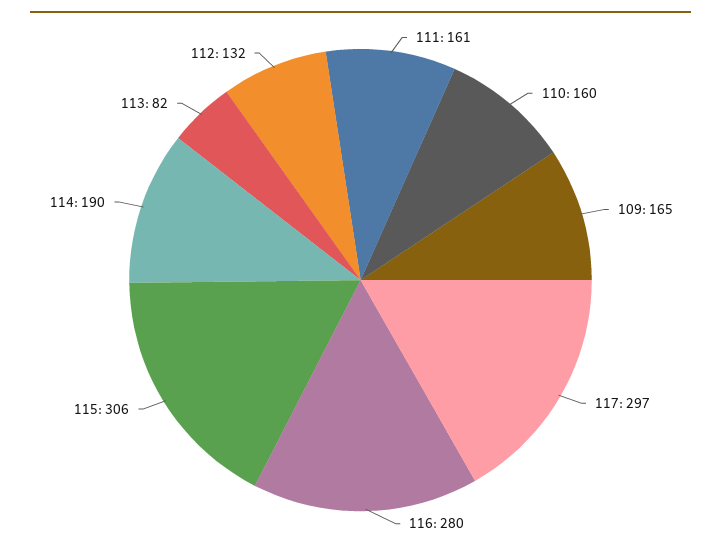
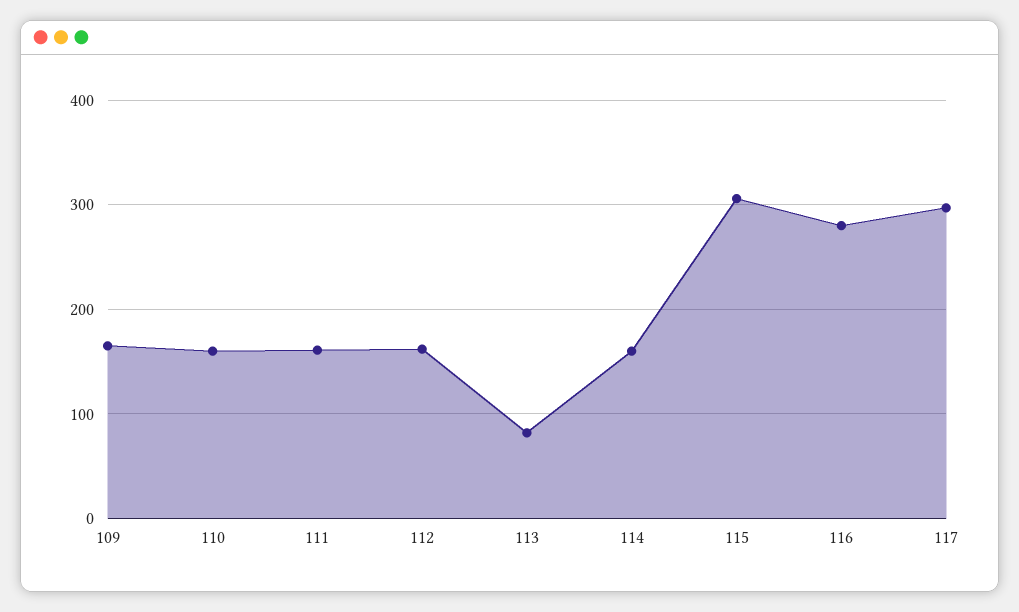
  {
    "111": 161,
    "110": 160,
    "109": 165,
    "117": 297,
    "116": 280,
    "115": 306,
-   "114": 190,
+   "114": 160,
    "113": 82,
-   "112": 132
+   "112": 160
  }

